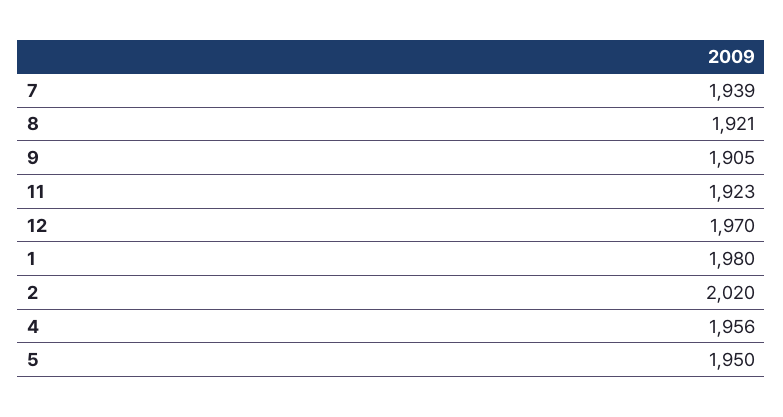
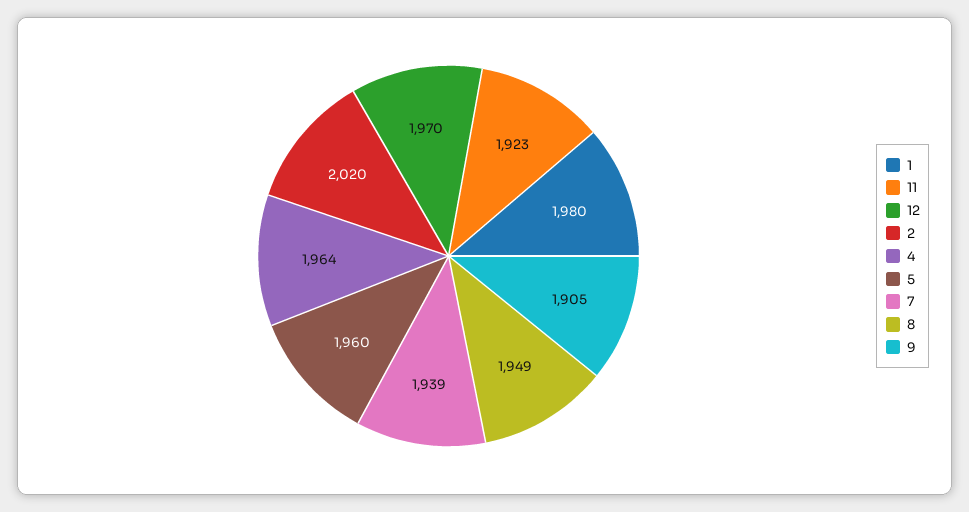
  {
    "7": 1939,
-   "8": 1921,
+   "8": 1949,
    "9": 1905,
    "11": 1923,
    "12": 1970,
    "1": 1980,
    "2": 2020,
-   "4": 1956,
+   "4": 1964,
-   "5": 1950
+   "5": 1960
  }

